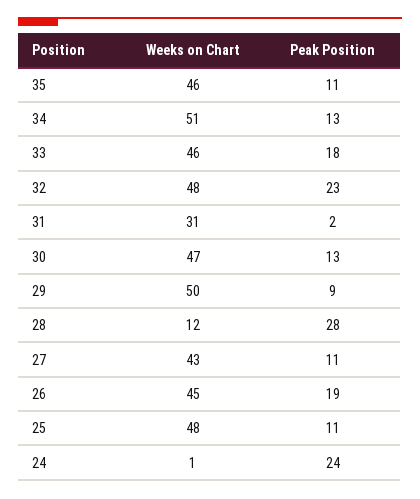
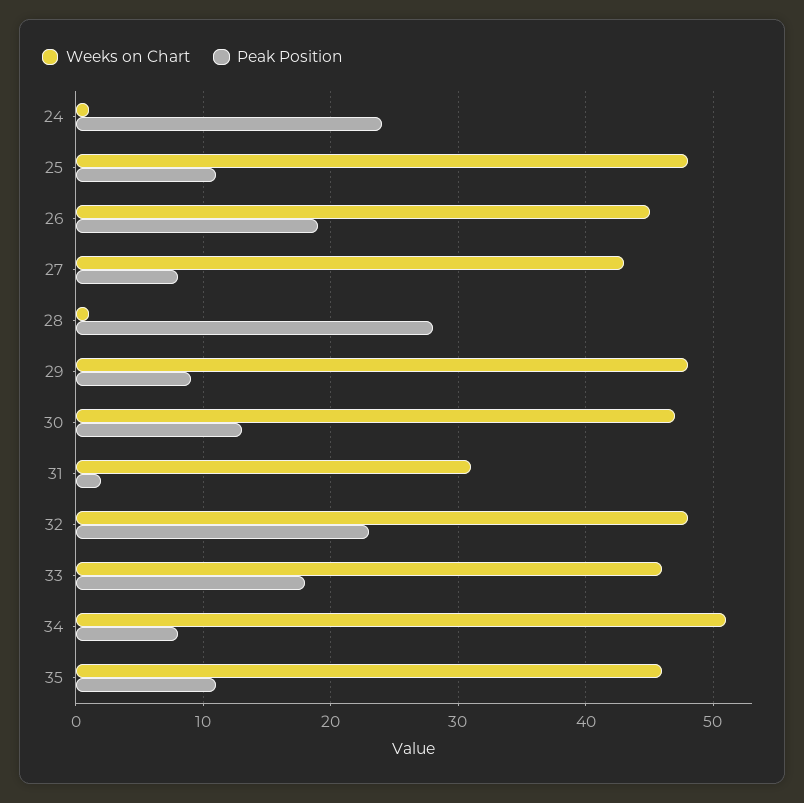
  {
    "Weeks on Chart": {
      "35": 46,
      "34": 51,
      "33": 46,
      "32": 48,
      "31": 31,
      "30": 47,
-     "29": 50,
+     "29": 48,
-     "28": 12,
+     "28": 1,
      "27": 43,
      "26": 45,
      "25": 48,
      "24": 1
    },
    "Peak Position": {
      "35": 11,
-     "34": 13,
+     "34": 8,
      "33": 18,
      "32": 23,
      "31": 2,
      "30": 13,
      "29": 9,
      "28": 28,
-     "27": 11,
+     "27": 8,
      "26": 19,
      "25": 11,
      "24": 24
    }
  }

